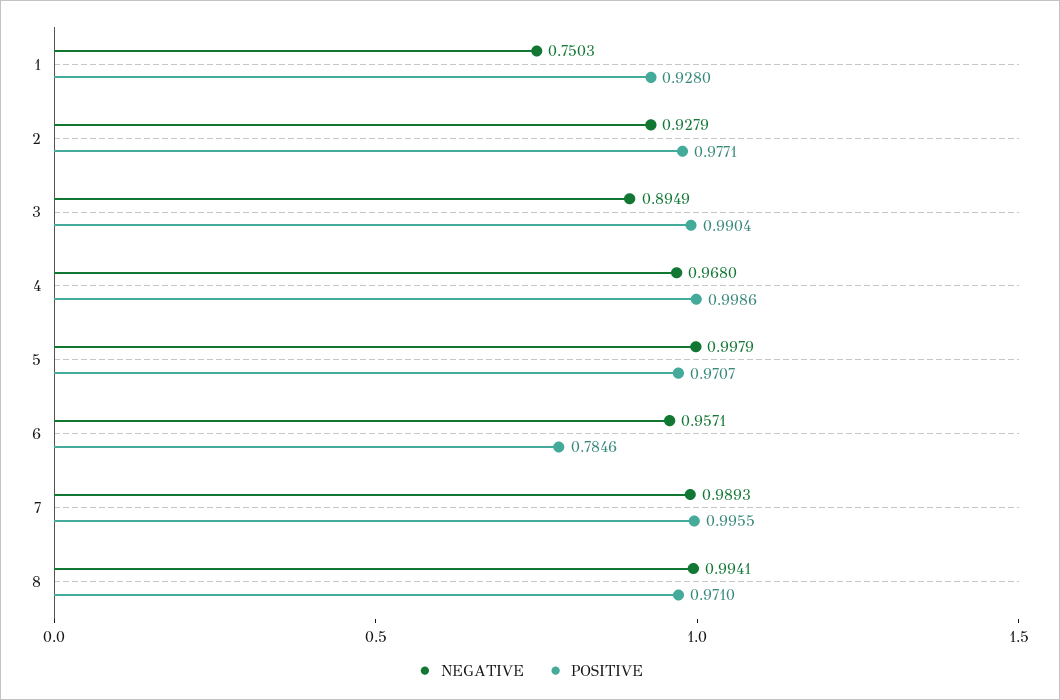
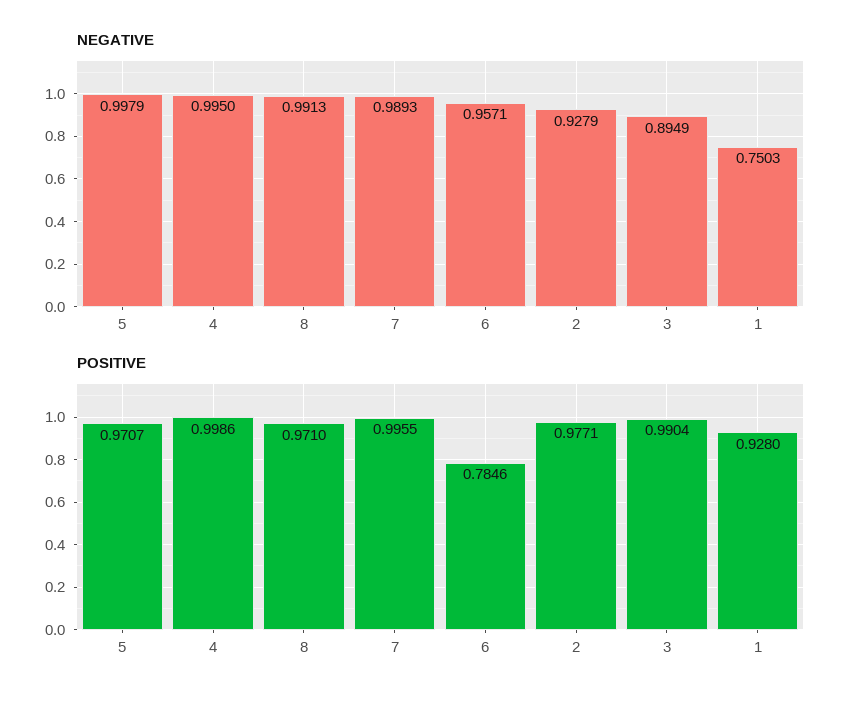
  {
    "NEGATIVE": {
      "1": 0.7503,
      "2": 0.9279,
      "3": 0.8949,
-     "4": 0.968,
+     "4": 0.995,
      "5": 0.9979,
      "6": 0.9571,
      "7": 0.9893,
-     "8": 0.9941
+     "8": 0.9913
    },
    "POSITIVE": {
      "1": 0.928,
      "2": 0.9771,
      "3": 0.9904,
      "4": 0.9986,
      "5": 0.9707,
      "6": 0.7846,
      "7": 0.9955,
      "8": 0.971
    }
  }

